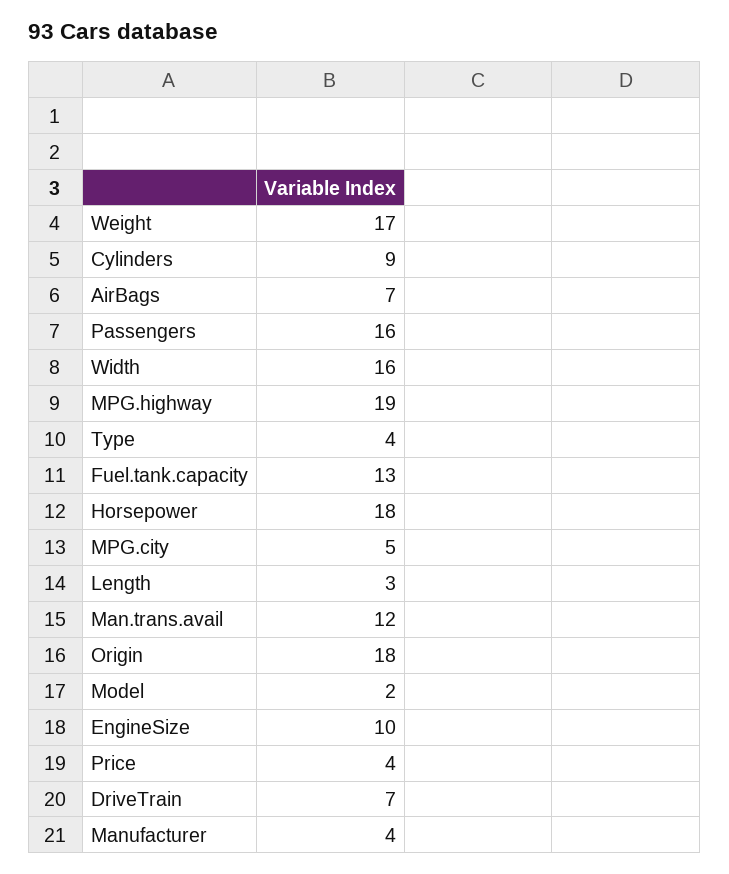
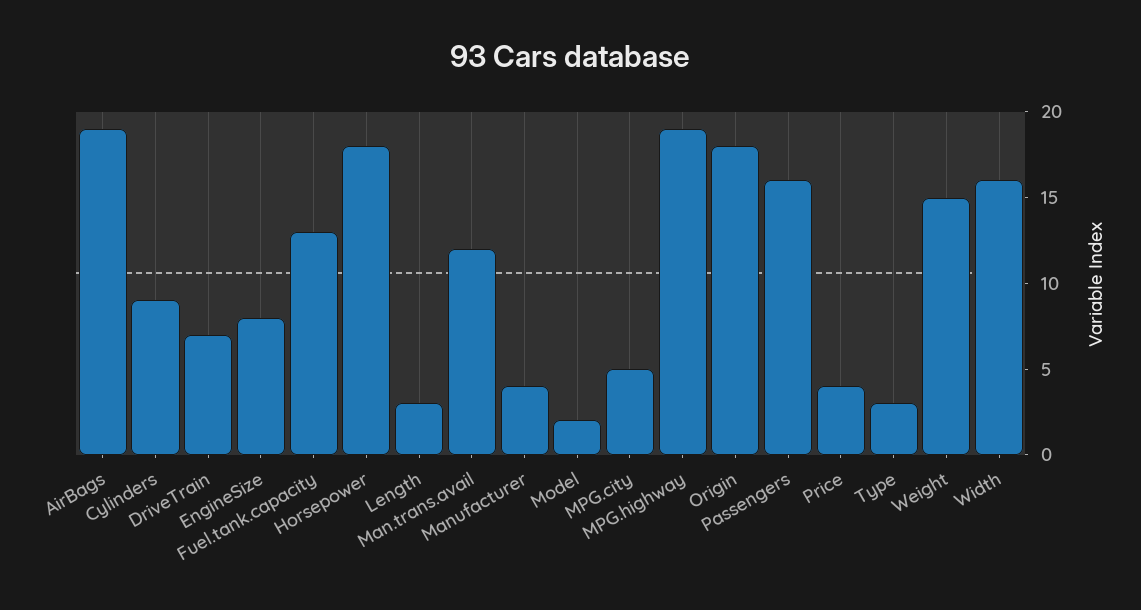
  {
-   "Weight": 17,
+   "Weight": 15,
    "Cylinders": 9,
-   "AirBags": 7,
+   "AirBags": 19,
    "Passengers": 16,
    "Width": 16,
    "MPG.highway": 19,
-   "Type": 4,
+   "Type": 3,
    "Fuel.tank.capacity": 13,
    "Horsepower": 18,
    "MPG.city": 5,
    "Length": 3,
    "Man.trans.avail": 12,
    "Origin": 18,
    "Model": 2,
-   "EngineSize": 10,
+   "EngineSize": 8,
    "Price": 4,
    "DriveTrain": 7,
    "Manufacturer": 4
  }

